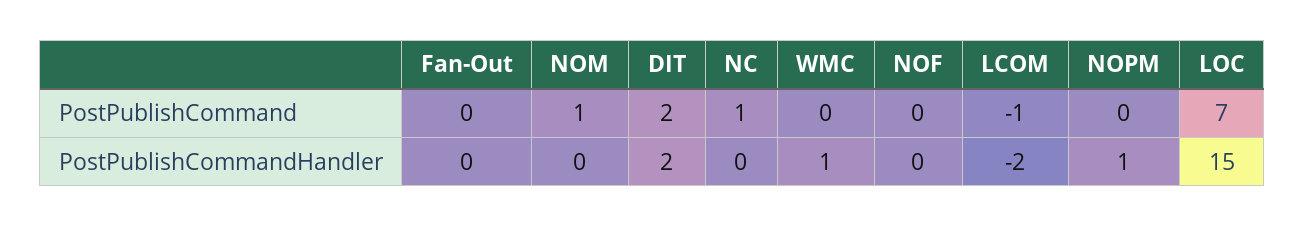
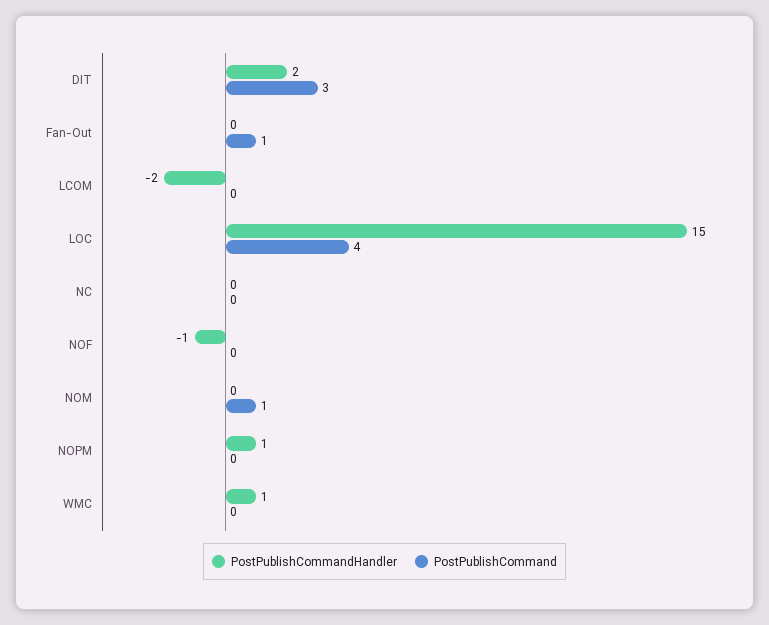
  {
    "PostPublishCommand": {
-     "Fan-Out": 0,
+     "Fan-Out": 1,
      "NOM": 1,
-     "DIT": 2,
+     "DIT": 3,
-     "NC": 1,
+     "NC": 0,
      "WMC": 0,
      "NOF": 0,
-     "LCOM": -1,
+     "LCOM": 0,
      "NOPM": 0,
-     "LOC": 7
+     "LOC": 4
    },
    "PostPublishCommandHandler": {
      "Fan-Out": 0,
      "NOM": 0,
      "DIT": 2,
      "NC": 0,
      "WMC": 1,
-     "NOF": 0,
+     "NOF": -1,
      "LCOM": -2,
      "NOPM": 1,
      "LOC": 15
    }
  }

